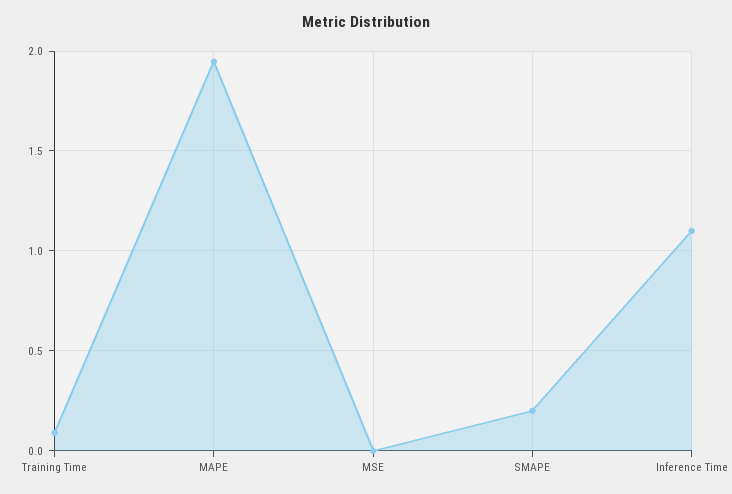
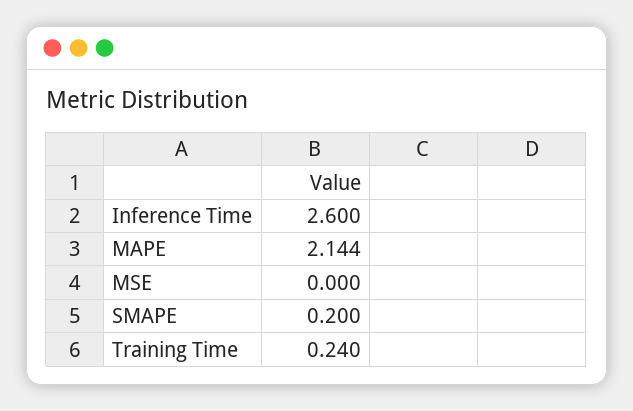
  {
-   "Training Time": 0.1,
+   "Training Time": 0.24,
-   "MAPE": 1.95,
+   "MAPE": 2.144,
    "MSE": 0,
    "SMAPE": 0.2,
-   "Inference Time": 1.1
+   "Inference Time": 2.6
  }

